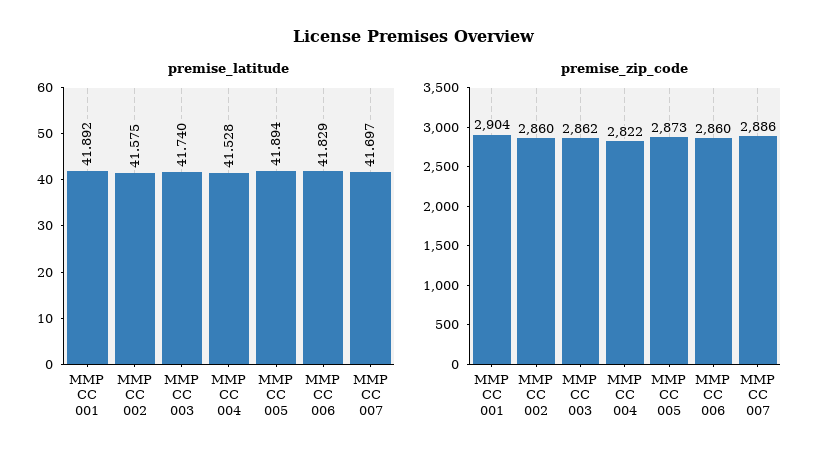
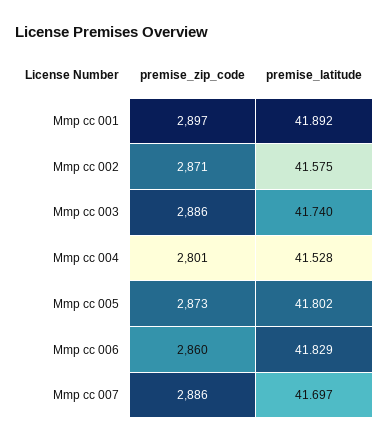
  {
    "premise_latitude": {
      "MMP CC 001": 41.892,
      "MMP CC 002": 41.575,
      "MMP CC 003": 41.74,
      "MMP CC 004": 41.528,
-     "MMP CC 005": 41.894,
+     "MMP CC 005": 41.802,
      "MMP CC 006": 41.829,
      "MMP CC 007": 41.697
    },
    "premise_zip_code": {
-     "MMP CC 001": 2904,
+     "MMP CC 001": 2897,
-     "MMP CC 002": 2860,
+     "MMP CC 002": 2871,
-     "MMP CC 003": 2862,
+     "MMP CC 003": 2886,
-     "MMP CC 004": 2822,
+     "MMP CC 004": 2801,
      "MMP CC 005": 2873,
      "MMP CC 006": 2860,
      "MMP CC 007": 2886
    }
  }

